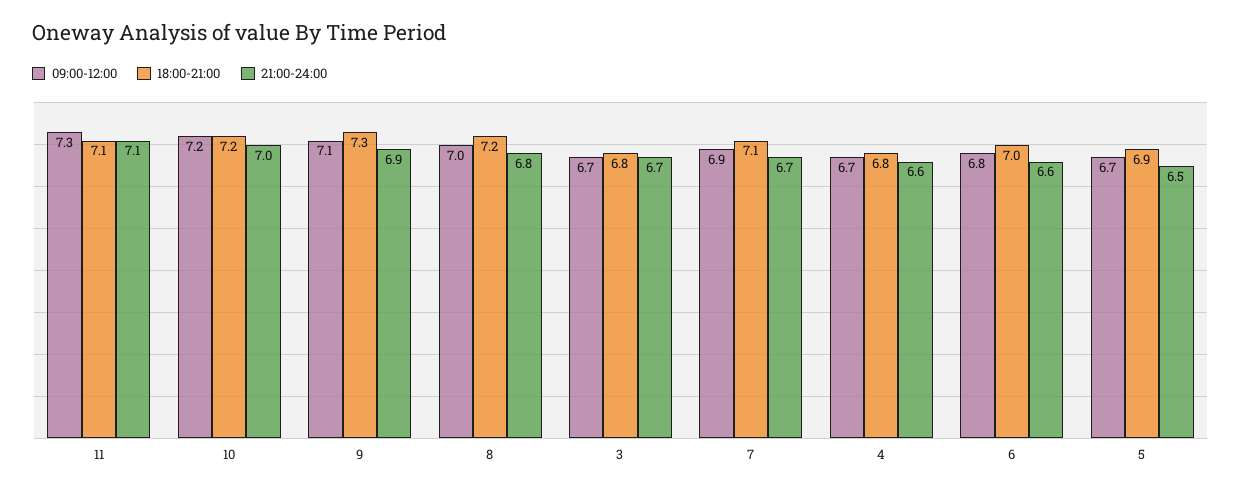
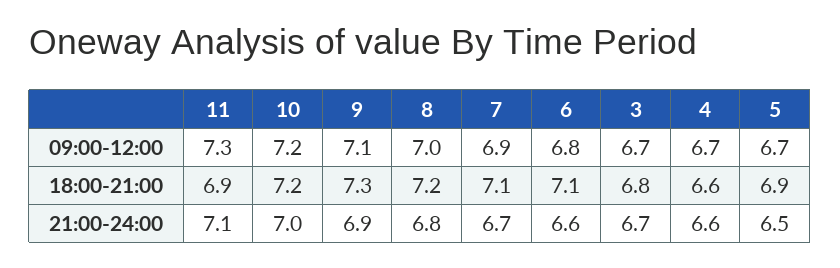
  {
    "09:00-12:00": {
      "11": 7.3,
      "10": 7.2,
      "9": 7.1,
      "8": 7,
      "3": 6.7,
      "7": 6.9,
      "4": 6.7,
      "6": 6.8,
      "5": 6.7
    },
    "18:00-21:00": {
-     "11": 7.1,
+     "11": 6.9,
      "10": 7.2,
      "9": 7.3,
      "8": 7.2,
      "3": 6.8,
      "7": 7.1,
-     "4": 6.8,
+     "4": 6.6,
-     "6": 7,
+     "6": 7.1,
      "5": 6.9
    },
    "21:00-24:00": {
      "11": 7.1,
      "10": 7,
      "9": 6.9,
      "8": 6.8,
      "3": 6.7,
      "7": 6.7,
      "4": 6.6,
      "6": 6.6,
      "5": 6.5
    }
  }

